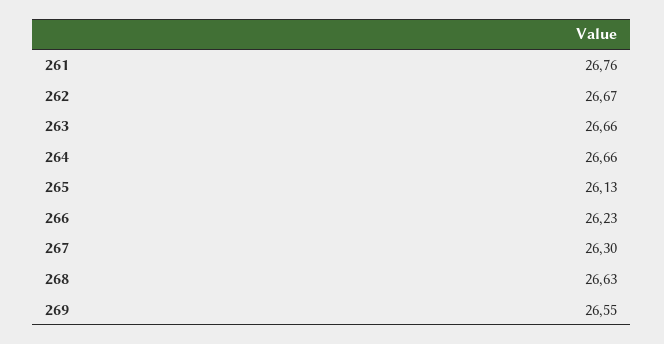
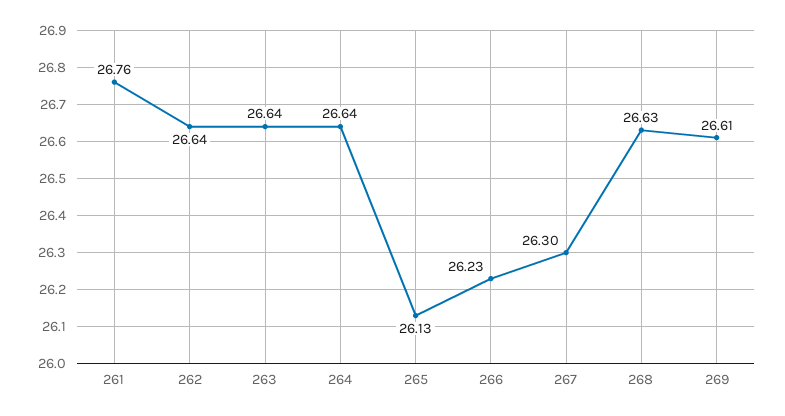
  {
    "261": 26.76,
-   "262": 26.67,
+   "262": 26.64,
-   "263": 26.66,
+   "263": 26.64,
-   "264": 26.66,
+   "264": 26.64,
    "265": 26.13,
    "266": 26.23,
    "267": 26.3,
    "268": 26.63,
-   "269": 26.55
+   "269": 26.61
  }

